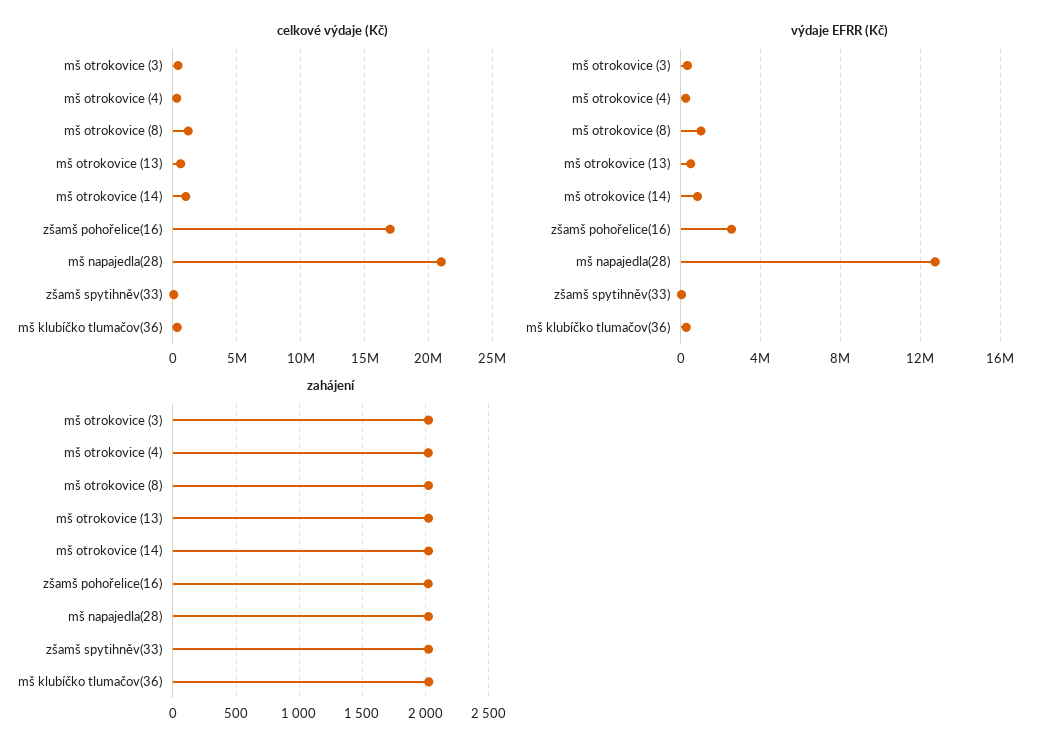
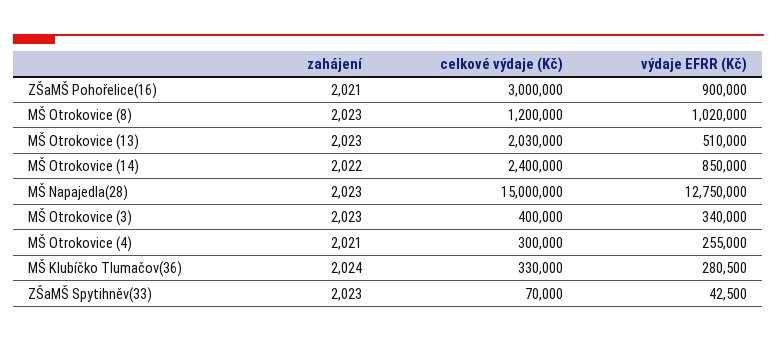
  {
    "celkové výdaje (Kč)": {
      "mš otrokovice (3)": 400000,
      "mš otrokovice (4)": 300000,
      "mš otrokovice (8)": 1200000,
-     "mš otrokovice (13)": 500000,
+     "mš otrokovice (13)": 2030000,
-     "mš otrokovice (14)": 1000000,
+     "mš otrokovice (14)": 2400000,
-     "zšamš pohořelice(16)": 17000000,
+     "zšamš pohořelice(16)": 3000000,
-     "mš napajedla(28)": 21000000,
+     "mš napajedla(28)": 15000000,
      "zšamš spytihněv(33)": 70000,
      "mš klubíčko tlumačov(36)": 330000
    },
    "výdaje EFRR (Kč)": {
      "mš otrokovice (3)": 340000,
      "mš otrokovice (4)": 255000,
      "mš otrokovice (8)": 1020000,
      "mš otrokovice (13)": 510000,
      "mš otrokovice (14)": 850000,
-     "zšamš pohořelice(16)": 2500000,
+     "zšamš pohořelice(16)": 900000,
      "mš napajedla(28)": 12750000,
      "zšamš spytihněv(33)": 42500,
      "mš klubíčko tlumačov(36)": 280500
    },
    "zahájení": {
      "mš otrokovice (3)": 2023,
      "mš otrokovice (4)": 2021,
      "mš otrokovice (8)": 2023,
      "mš otrokovice (13)": 2023,
      "mš otrokovice (14)": 2022,
      "zšamš pohořelice(16)": 2021,
      "mš napajedla(28)": 2023,
      "zšamš spytihněv(33)": 2023,
      "mš klubíčko tlumačov(36)": 2024
    }
  }

